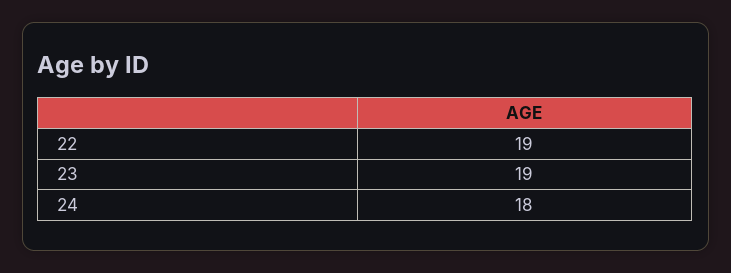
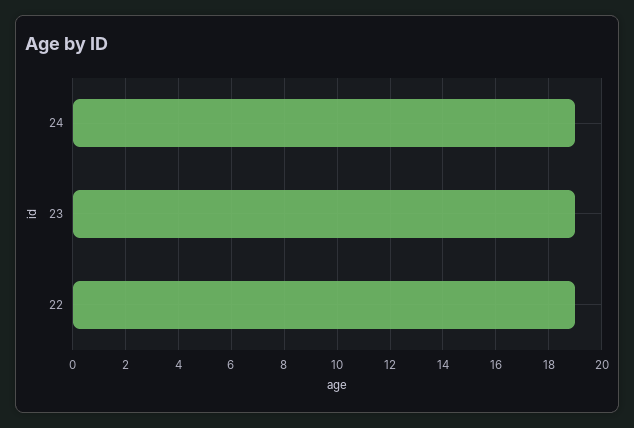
  {
    "22": 19,
    "23": 19,
-   "24": 18
+   "24": 19
  }

